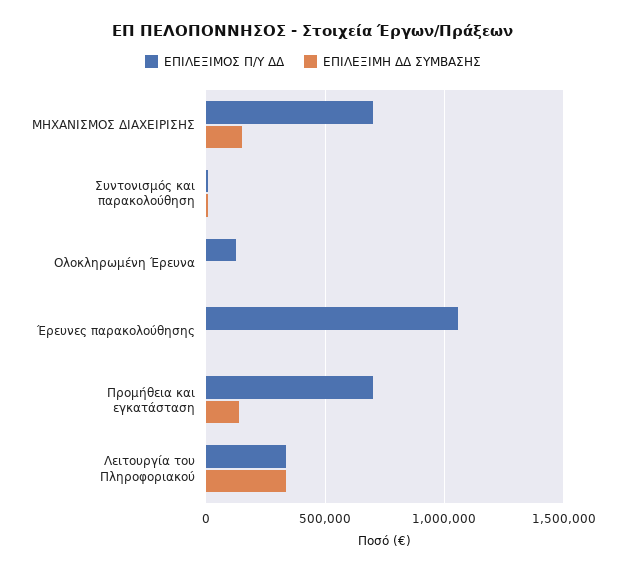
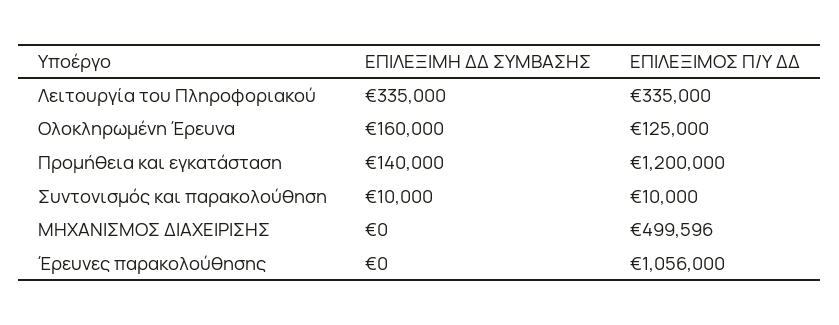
  {
    "ΕΠΙΛΕΞΙΜΟΣ Π/Υ ΔΔ": {
-     "ΜΗΧΑΝΙΣΜΟΣ ΔΙΑΧΕΙΡΙΣΗΣ": 700000,
+     "ΜΗΧΑΝΙΣΜΟΣ ΔΙΑΧΕΙΡΙΣΗΣ": 499596,
      "Συντονισμός και παρακολούθηση": 10000,
      "Ολοκληρωμένη Έρευνα": 125000,
      "Έρευνες παρακολούθησης": 1056000,
-     "Προμήθεια και εγκατάσταση": 700000,
+     "Προμήθεια και εγκατάσταση": 1200000,
      "Λειτουργία του Πληροφοριακού": 335000
    },
    "ΕΠΙΛΕΞΙΜΗ ΔΔ ΣΥΜΒΑΣΗΣ": {
-     "ΜΗΧΑΝΙΣΜΟΣ ΔΙΑΧΕΙΡΙΣΗΣ": 150000,
+     "ΜΗΧΑΝΙΣΜΟΣ ΔΙΑΧΕΙΡΙΣΗΣ": 0,
      "Συντονισμός και παρακολούθηση": 10000,
-     "Ολοκληρωμένη Έρευνα": 0,
+     "Ολοκληρωμένη Έρευνα": 160000,
      "Έρευνες παρακολούθησης": 0,
      "Προμήθεια και εγκατάσταση": 140000,
      "Λειτουργία του Πληροφοριακού": 335000
    }
  }

